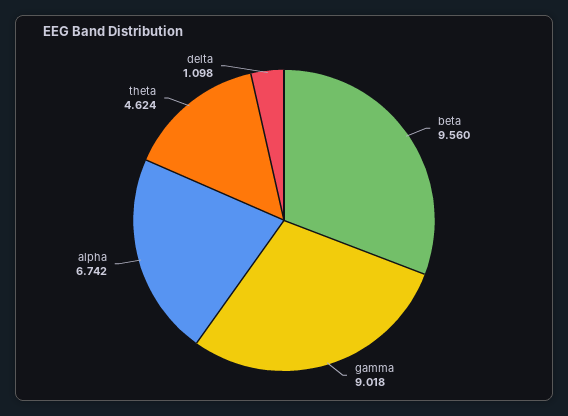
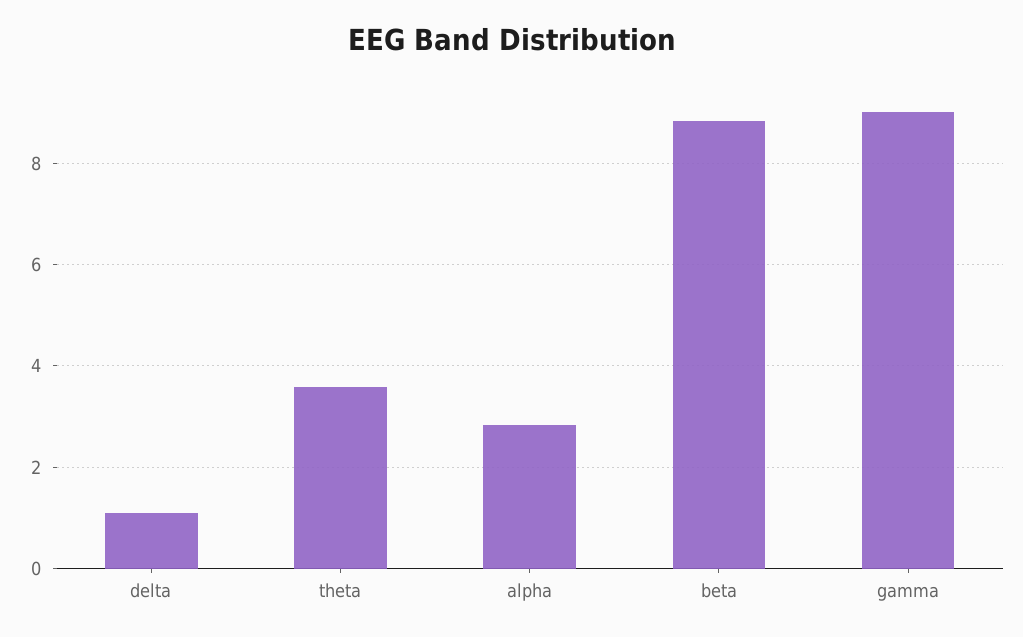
  {
-   "beta": 9.56,
+   "beta": 8.8,
    "gamma": 9.018,
-   "alpha": 6.742,
+   "alpha": 2.8,
-   "theta": 4.624,
+   "theta": 3.6,
    "delta": 1.098
  }

